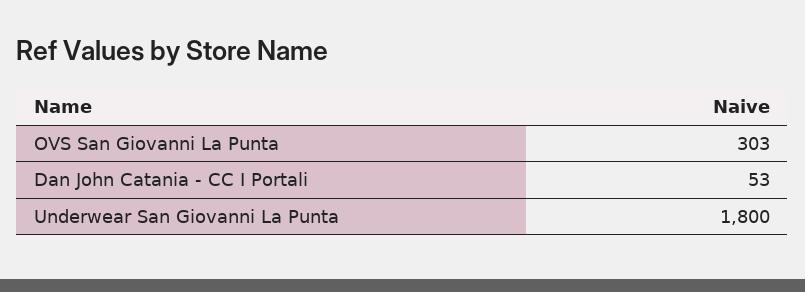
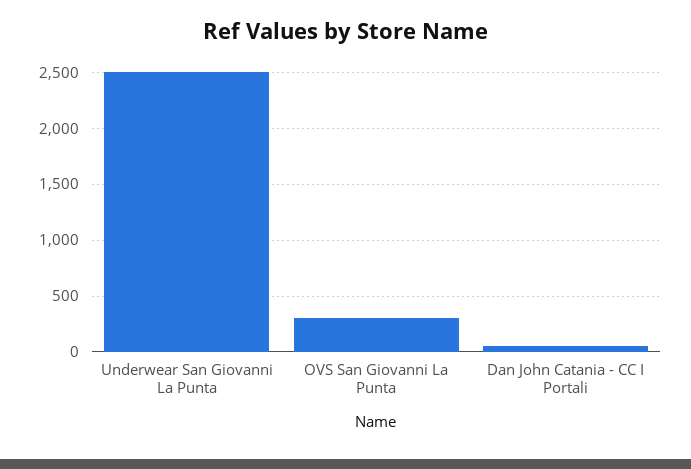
  {
    "OVS San Giovanni La Punta": 303,
    "Dan John Catania - CC I Portali": 53,
-   "Underwear San Giovanni La Punta": 1800
+   "Underwear San Giovanni La Punta": 2500
  }

